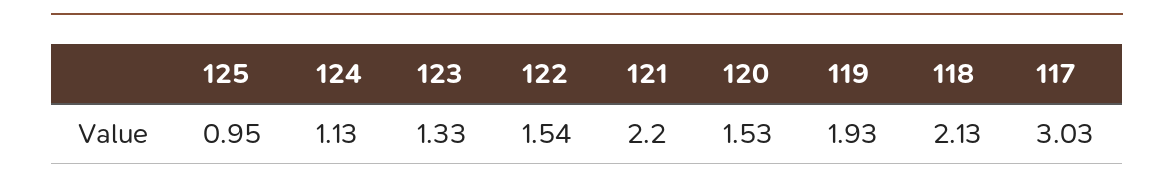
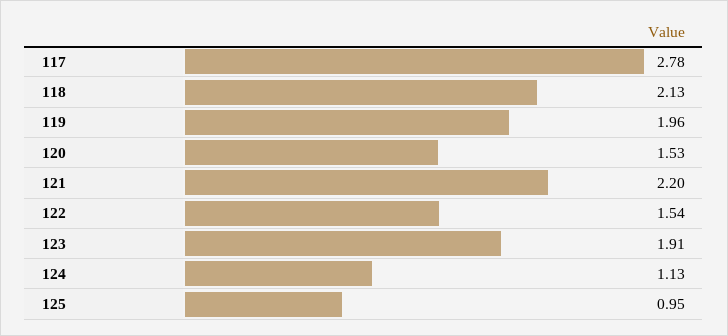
  {
    "125": 0.95,
    "124": 1.13,
-   "123": 1.33,
+   "123": 1.91,
    "122": 1.54,
    "121": 2.2,
    "120": 1.53,
-   "119": 1.93,
+   "119": 1.96,
    "118": 2.13,
-   "117": 3.03
+   "117": 2.78
  }

